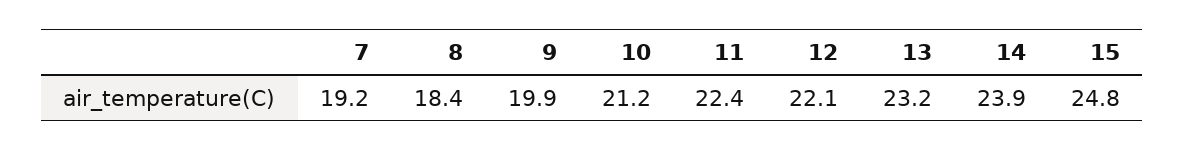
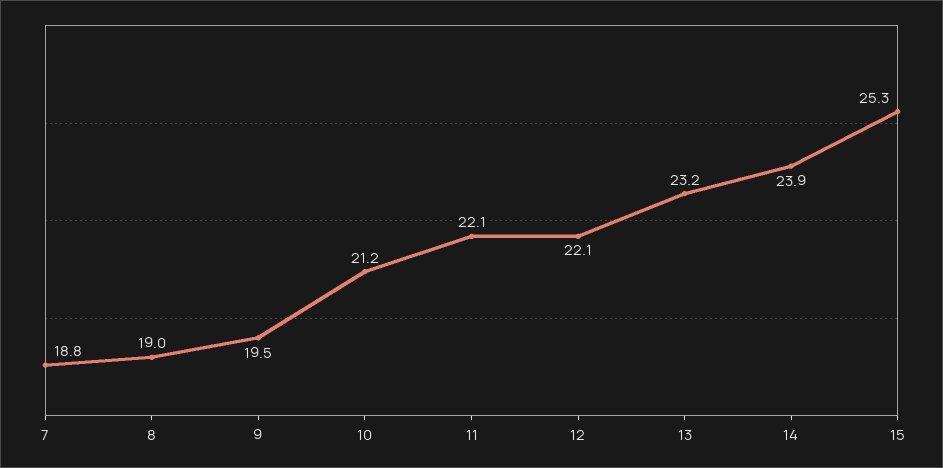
  {
-   "7": 19.2,
+   "7": 18.8,
-   "8": 18.4,
+   "8": 19,
-   "9": 19.9,
+   "9": 19.5,
    "10": 21.2,
-   "11": 22.4,
+   "11": 22.1,
    "12": 22.1,
    "13": 23.2,
    "14": 23.9,
-   "15": 24.8
+   "15": 25.3
  }

